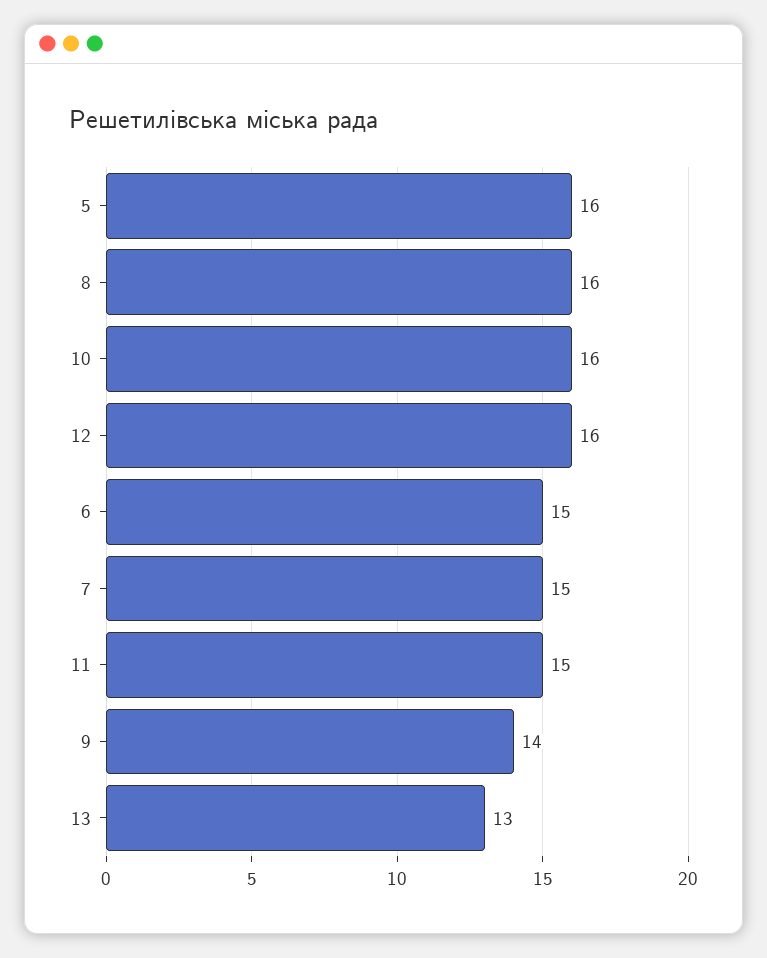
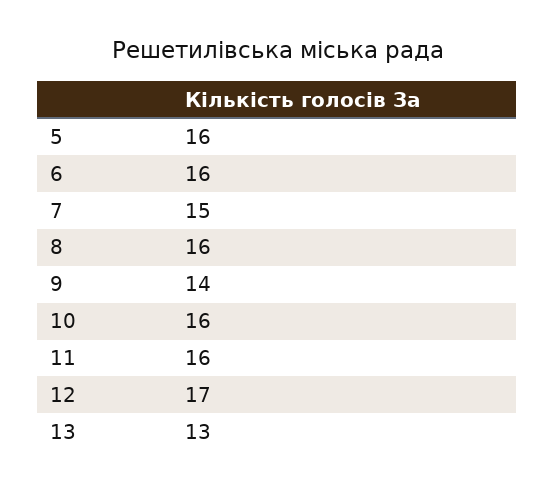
  {
    "5": 16,
    "8": 16,
    "10": 16,
-   "12": 16,
+   "12": 17,
-   "6": 15,
+   "6": 16,
    "7": 15,
-   "11": 15,
+   "11": 16,
    "9": 14,
    "13": 13
  }

